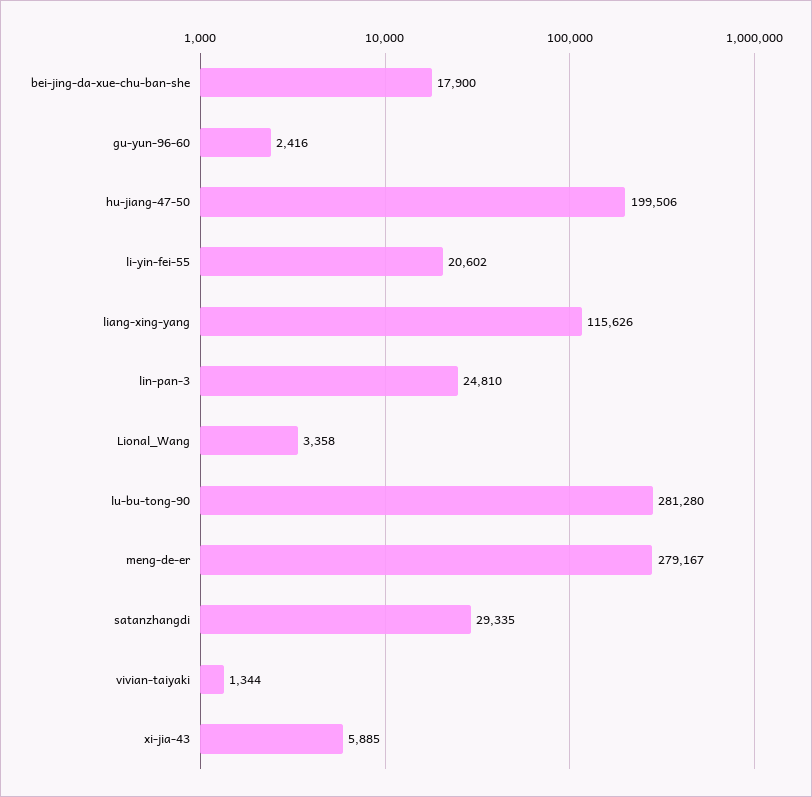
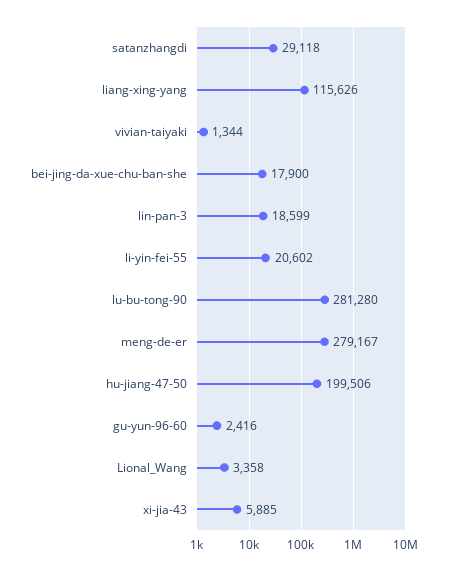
  {
    "bei-jing-da-xue-chu-ban-she": 17900,
    "gu-yun-96-60": 2416,
    "hu-jiang-47-50": 199506,
    "li-yin-fei-55": 20602,
    "liang-xing-yang": 115626,
-   "lin-pan-3": 24810,
+   "lin-pan-3": 18599,
    "Lional_Wang": 3358,
    "lu-bu-tong-90": 281280,
    "meng-de-er": 279167,
-   "satanzhangdi": 29335,
+   "satanzhangdi": 29118,
    "vivian-taiyaki": 1344,
    "xi-jia-43": 5885
  }

